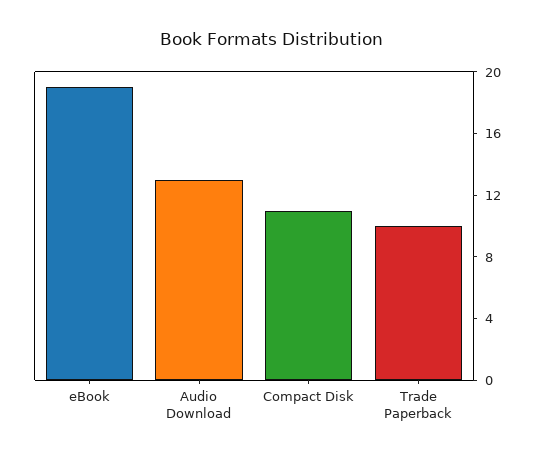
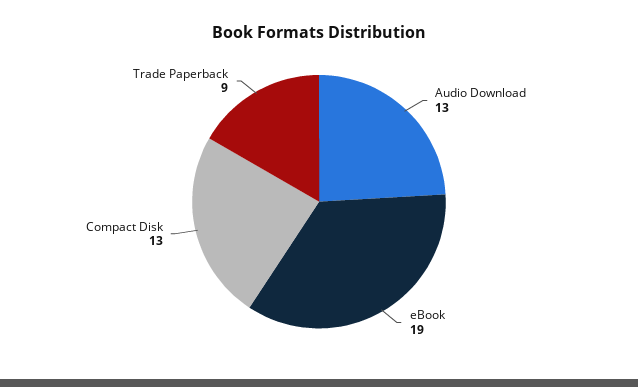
  {
    "eBook": 19,
    "Audio Download": 13,
-   "Compact Disk": 11,
+   "Compact Disk": 13,
-   "Trade Paperback": 10
+   "Trade Paperback": 9
  }

